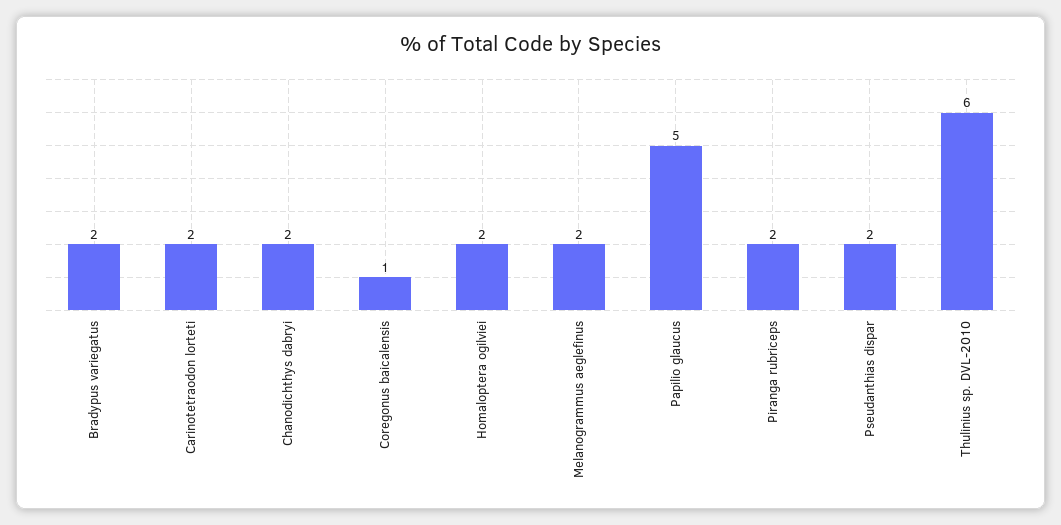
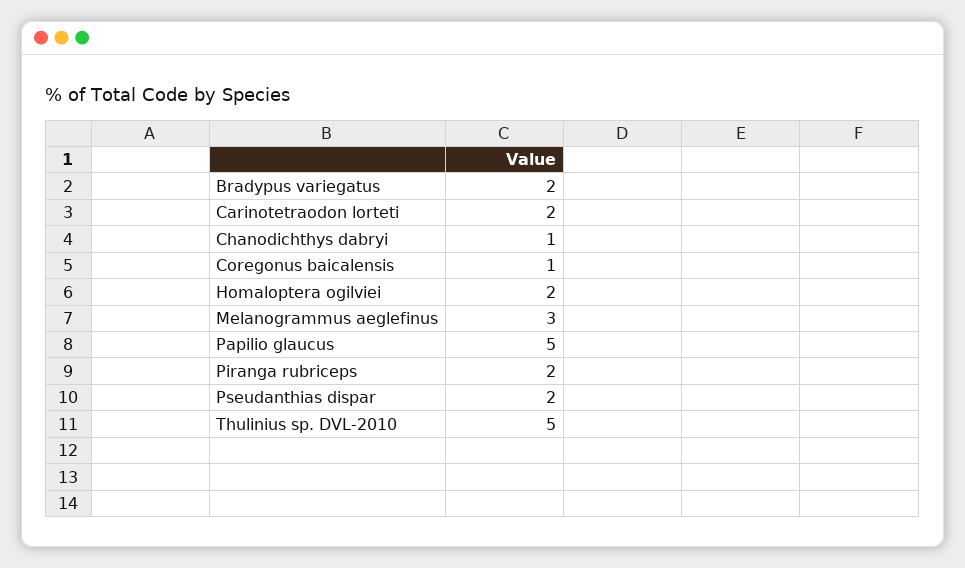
  {
    "Bradypus variegatus": 2,
    "Carinotetraodon lorteti": 2,
-   "Chanodichthys dabryi": 2,
+   "Chanodichthys dabryi": 1,
    "Coregonus baicalensis": 1,
    "Homaloptera ogilviei": 2,
-   "Melanogrammus aeglefinus": 2,
+   "Melanogrammus aeglefinus": 3,
    "Papilio glaucus": 5,
    "Piranga rubriceps": 2,
    "Pseudanthias dispar": 2,
-   "Thulinius sp. DVL-2010": 6
+   "Thulinius sp. DVL-2010": 5
  }

